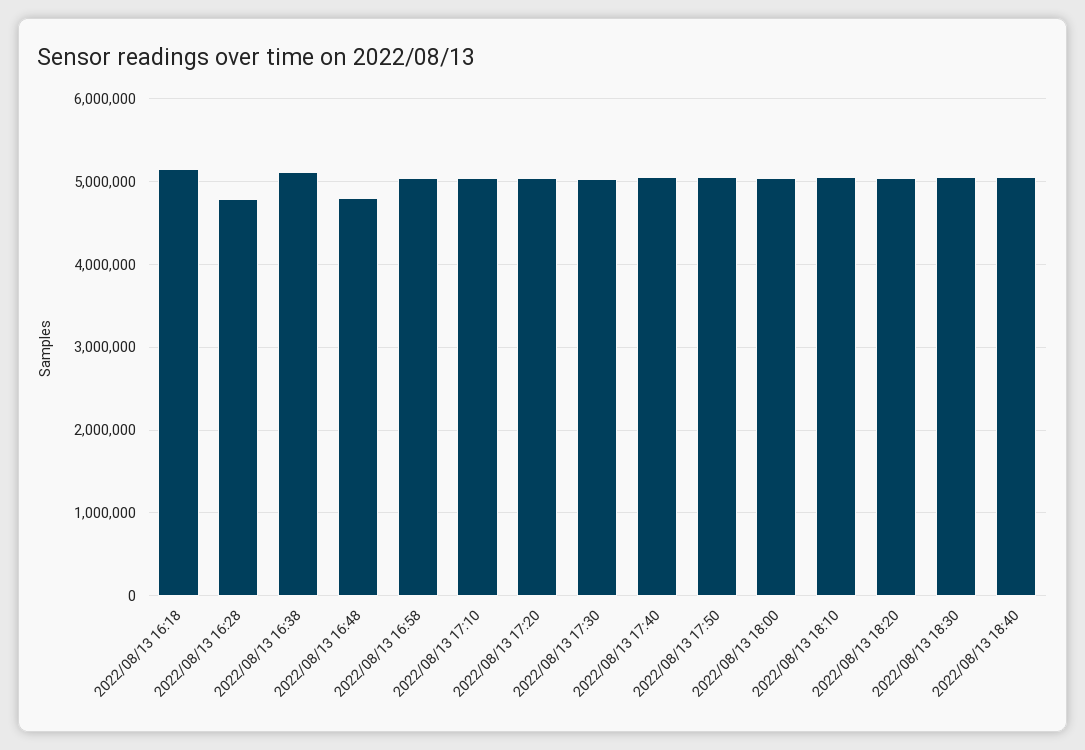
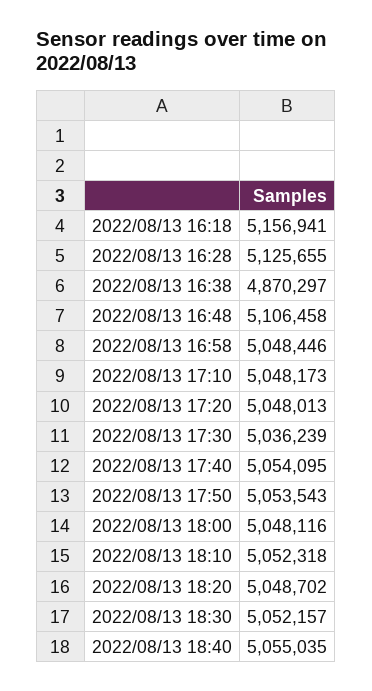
  {
    "2022/08/13 16:18": 5156941,
-   "2022/08/13 16:28": 4800000,
+   "2022/08/13 16:28": 5125655,
-   "2022/08/13 16:38": 5100000,
+   "2022/08/13 16:38": 4870297,
-   "2022/08/13 16:48": 4800000,
+   "2022/08/13 16:48": 5106458,
    "2022/08/13 16:58": 5048446,
    "2022/08/13 17:10": 5048173,
    "2022/08/13 17:20": 5048013,
    "2022/08/13 17:30": 5036239,
    "2022/08/13 17:40": 5054095,
    "2022/08/13 17:50": 5053543,
    "2022/08/13 18:00": 5048116,
    "2022/08/13 18:10": 5052318,
    "2022/08/13 18:20": 5048702,
    "2022/08/13 18:30": 5052157,
    "2022/08/13 18:40": 5055035
  }

